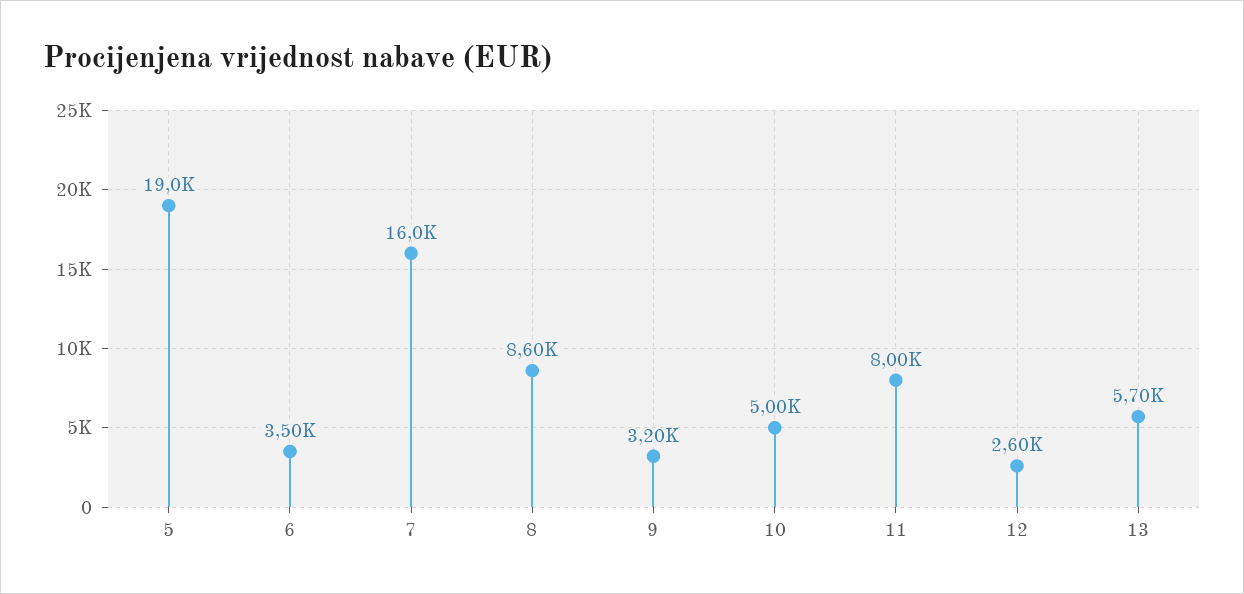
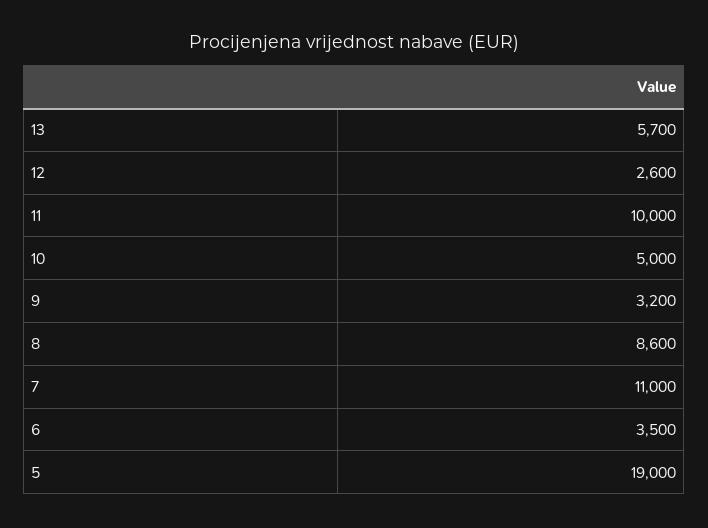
  {
    "5": 19000,
    "6": 3500,
-   "7": 16000,
+   "7": 11000,
    "8": 8600,
    "9": 3200,
    "10": 5000,
-   "11": 8000,
+   "11": 10000,
    "12": 2600,
    "13": 5700
  }

